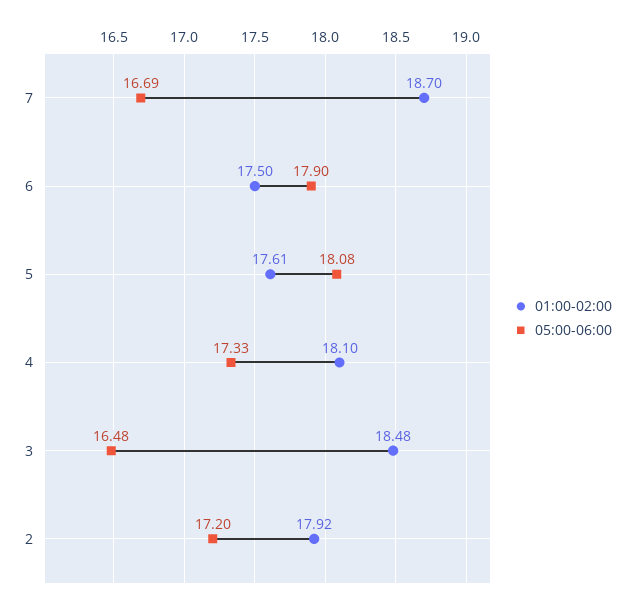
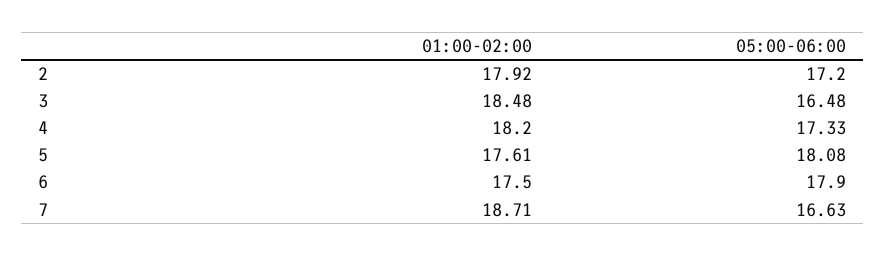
  {
    "01:00-02:00": {
-     "7": 18.7,
+     "7": 18.71,
      "6": 17.5,
      "5": 17.61,
-     "4": 18.1,
+     "4": 18.2,
      "3": 18.48,
      "2": 17.92
    },
    "05:00-06:00": {
-     "7": 16.69,
+     "7": 16.63,
      "6": 17.9,
      "5": 18.08,
      "4": 17.33,
      "3": 16.48,
      "2": 17.2
    }
  }

